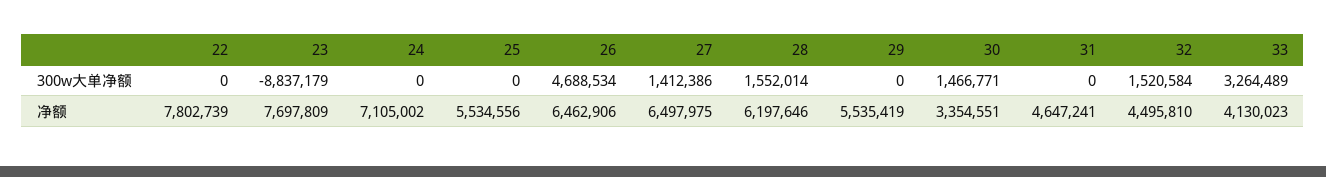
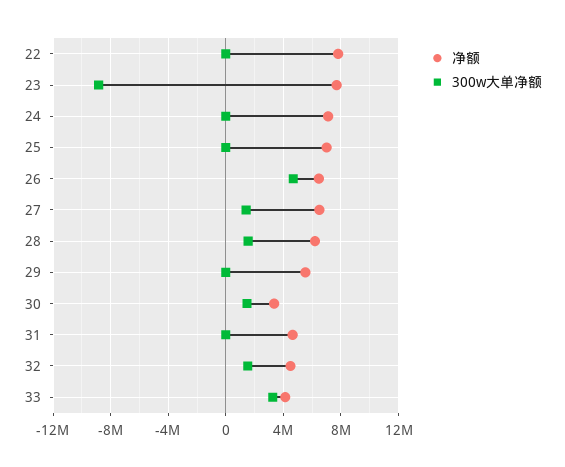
  {
    "300w大单净额": {
      "22": 0,
      "23": -8837179,
      "24": 0,
      "25": 0,
      "26": 4688534,
      "27": 1412386,
      "28": 1552014,
      "29": 0,
      "30": 1466771,
      "31": 0,
      "32": 1520584,
      "33": 3264489
    },
    "净额": {
      "22": 7802739,
      "23": 7697809,
      "24": 7105002,
-     "25": 5534556,
+     "25": 7000000,
      "26": 6462906,
      "27": 6497975,
      "28": 6197646,
      "29": 5535419,
      "30": 3354551,
      "31": 4647241,
      "32": 4495810,
      "33": 4130023
    }
  }

